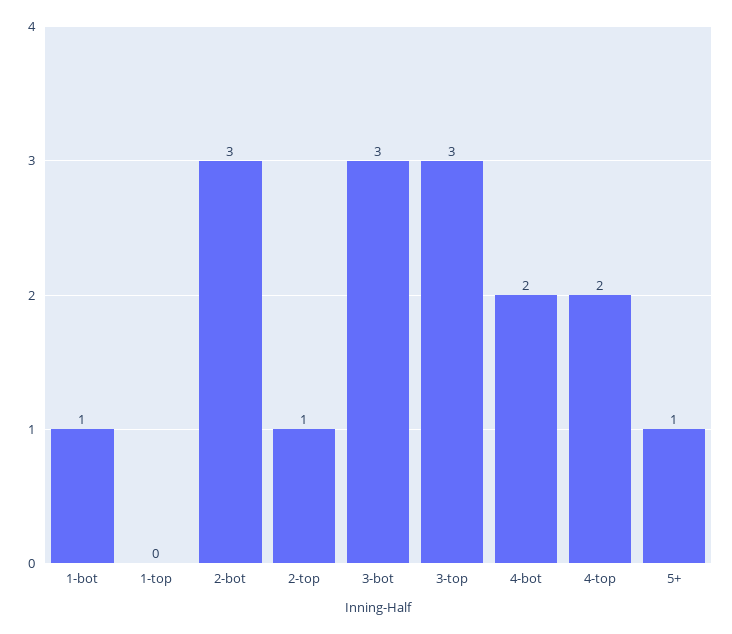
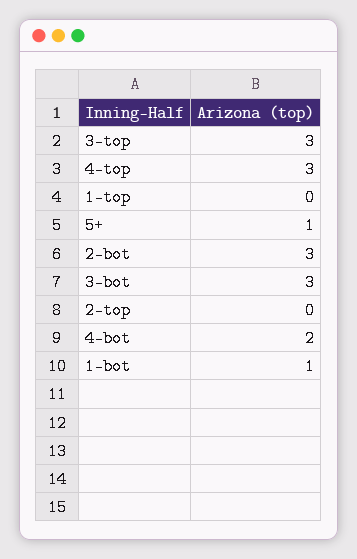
  {
    "1-bot": 1,
    "1-top": 0,
    "2-bot": 3,
-   "2-top": 1,
+   "2-top": 0,
    "3-bot": 3,
    "3-top": 3,
    "4-bot": 2,
-   "4-top": 2,
+   "4-top": 3,
    "5+": 1
  }

